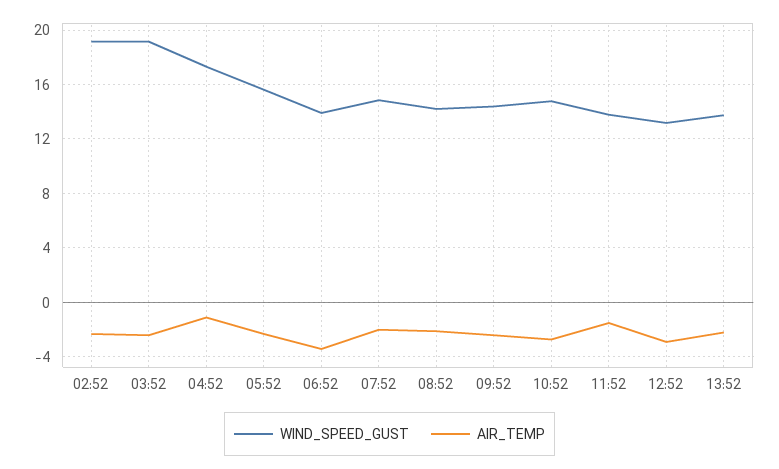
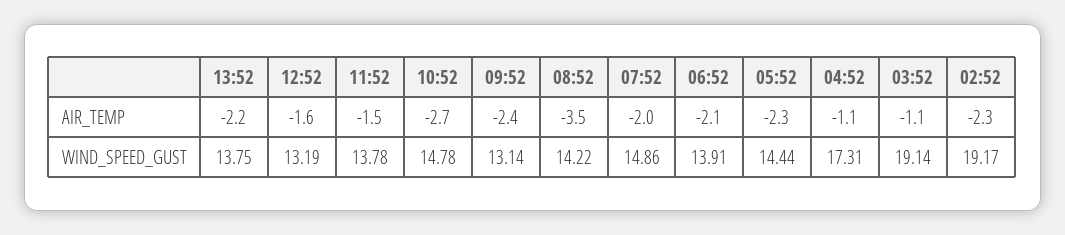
  {
    "WIND_SPEED_GUST": {
      "02:52": 19.17,
      "03:52": 19.14,
      "04:52": 17.31,
-     "05:52": 15.5,
+     "05:52": 14.44,
      "06:52": 13.91,
      "07:52": 14.86,
      "08:52": 14.22,
-     "09:52": 14.5,
+     "09:52": 13.14,
      "10:52": 14.78,
      "11:52": 13.78,
      "12:52": 13.19,
      "13:52": 13.75
    },
    "AIR_TEMP": {
      "02:52": -2.3,
-     "03:52": -2.5,
+     "03:52": -1.1,
      "04:52": -1.1,
      "05:52": -2.3,
-     "06:52": -3.5,
+     "06:52": -2.1,
      "07:52": -2,
-     "08:52": -2,
+     "08:52": -3.5,
      "09:52": -2.4,
      "10:52": -2.7,
      "11:52": -1.5,
-     "12:52": -3,
+     "12:52": -1.6,
      "13:52": -2.2
    }
  }

